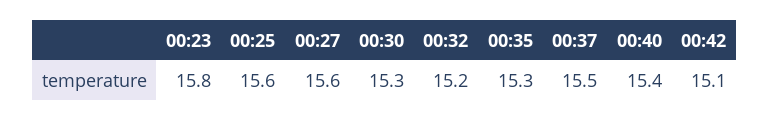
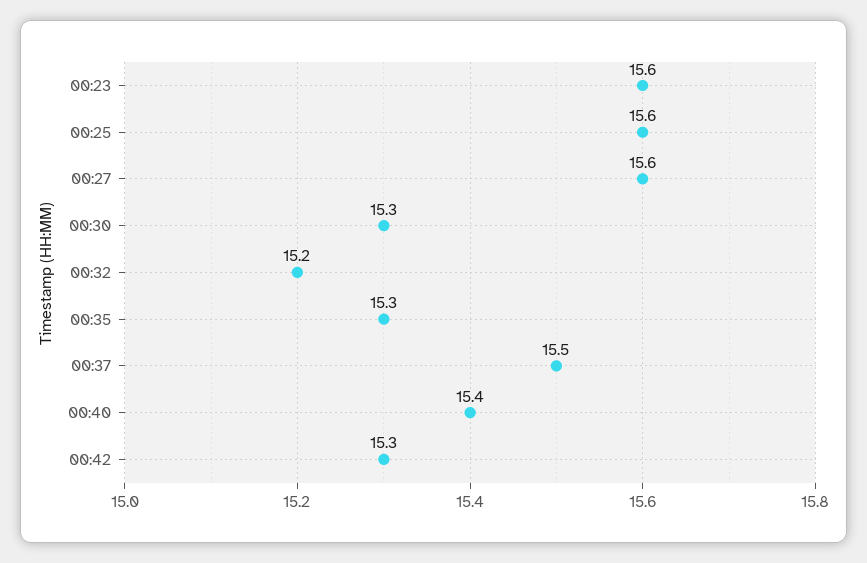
  {
-   "00:23": 15.8,
+   "00:23": 15.6,
    "00:25": 15.6,
    "00:27": 15.6,
    "00:30": 15.3,
    "00:32": 15.2,
    "00:35": 15.3,
    "00:37": 15.5,
    "00:40": 15.4,
-   "00:42": 15.1
+   "00:42": 15.3
  }

